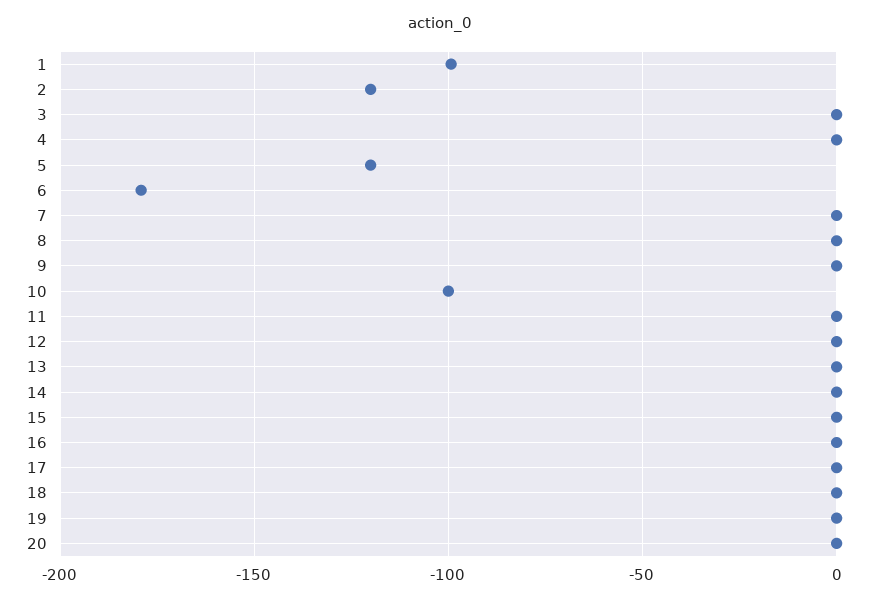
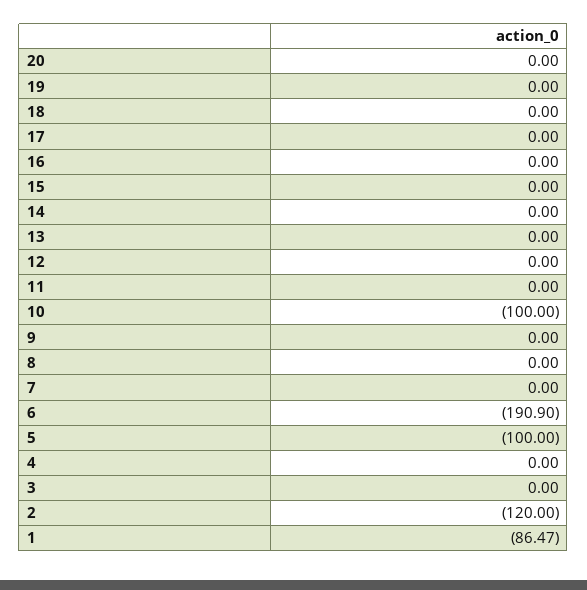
  {
-   "1": -100,
+   "1": -86.47,
    "2": -120,
    "3": 0,
    "4": 0,
-   "5": -120,
+   "5": -100,
-   "6": -180,
+   "6": -190.9,
    "7": 0,
    "8": 0,
    "9": 0,
    "10": -100,
    "11": 0,
    "12": 0,
    "13": 0,
    "14": 0,
    "15": 0,
    "16": 0,
    "17": 0,
    "18": 0,
    "19": 0,
    "20": 0
  }

